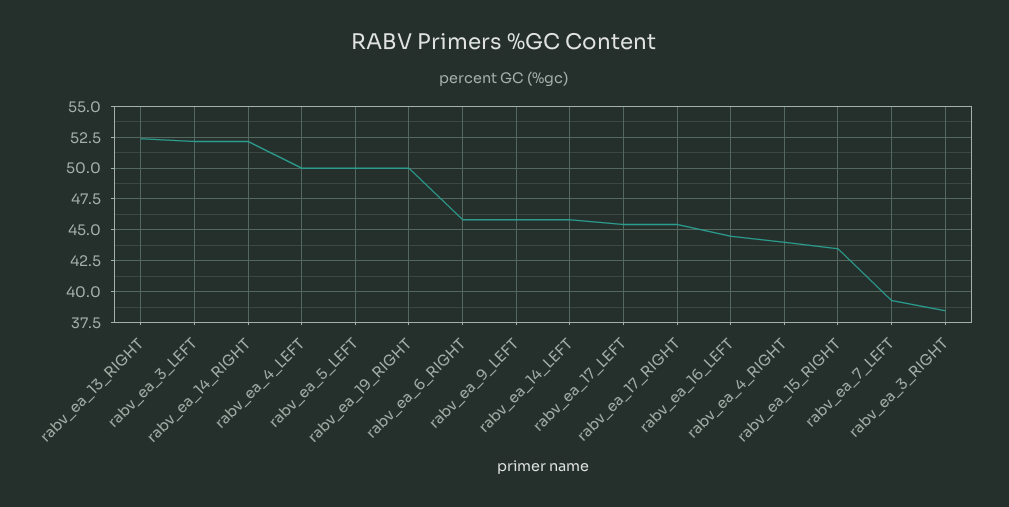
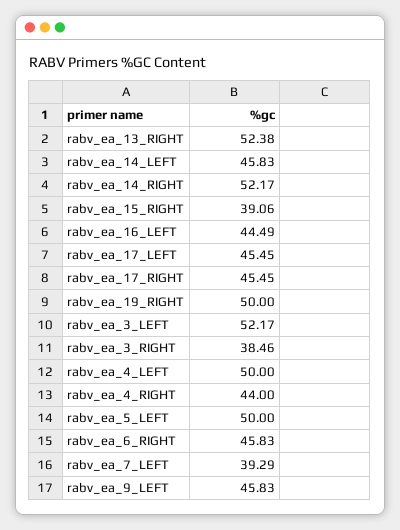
  {
    "rabv_ea_13_RIGHT": 52.38,
    "rabv_ea_3_LEFT": 52.17,
    "rabv_ea_14_RIGHT": 52.17,
    "rabv_ea_4_LEFT": 50,
    "rabv_ea_5_LEFT": 50,
    "rabv_ea_19_RIGHT": 50,
    "rabv_ea_6_RIGHT": 45.83,
    "rabv_ea_9_LEFT": 45.83,
    "rabv_ea_14_LEFT": 45.83,
    "rabv_ea_17_LEFT": 45.45,
    "rabv_ea_17_RIGHT": 45.45,
    "rabv_ea_16_LEFT": 44.49,
    "rabv_ea_4_RIGHT": 44,
-   "rabv_ea_15_RIGHT": 43.5,
+   "rabv_ea_15_RIGHT": 39.06,
    "rabv_ea_7_LEFT": 39.29,
    "rabv_ea_3_RIGHT": 38.46
  }

